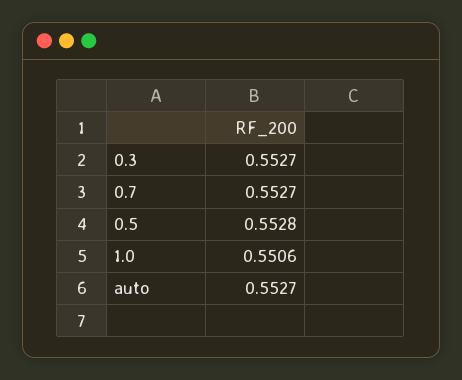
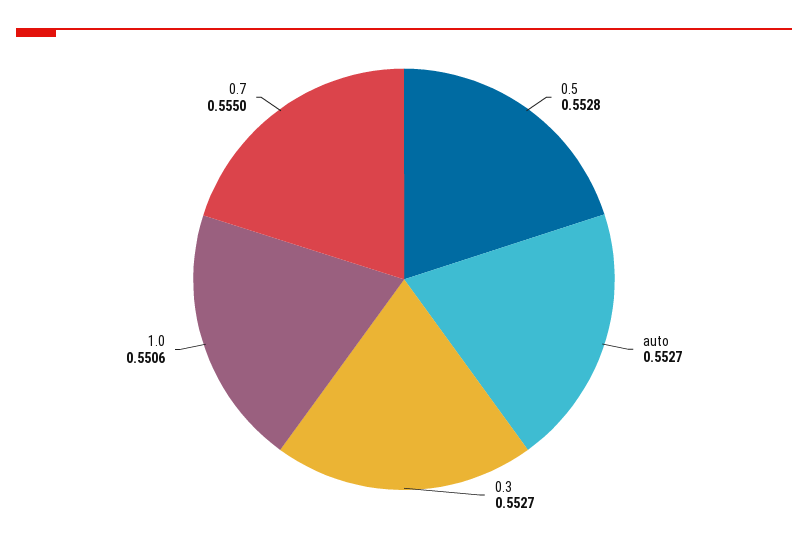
  {
    "0.3": 0.5527,
-   "0.7": 0.5527,
+   "0.7": 0.555,
    "0.5": 0.5528,
    "1.0": 0.5506,
    "auto": 0.5527
  }

